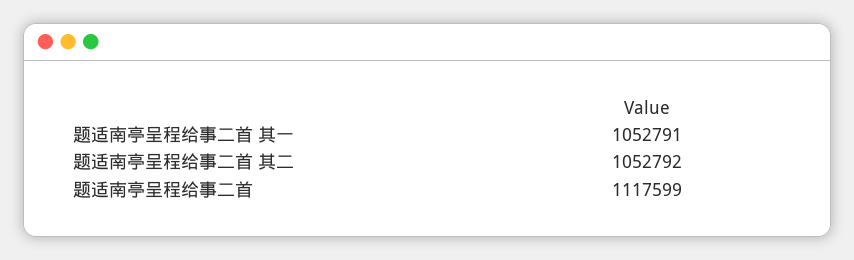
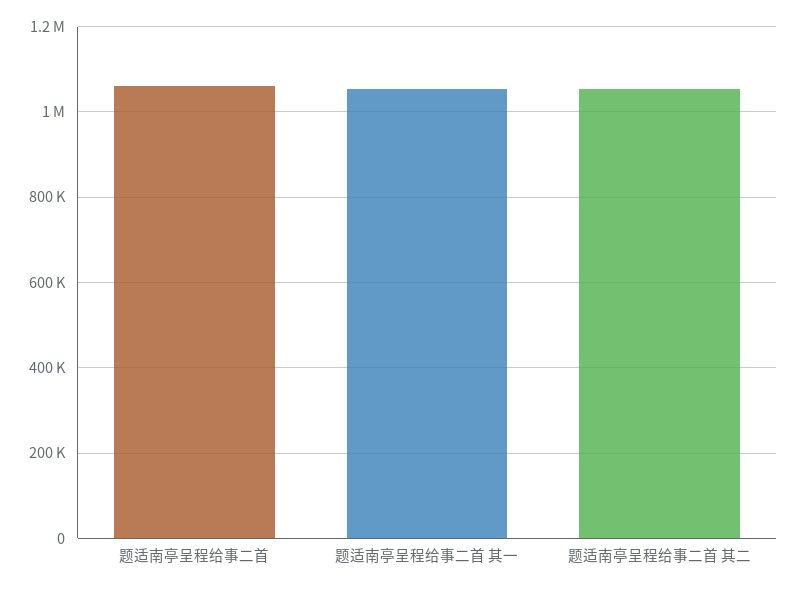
  {
    "题适南亭呈程给事二首 其一": 1052791,
    "题适南亭呈程给事二首 其二": 1052792,
-   "题适南亭呈程给事二首": 1117599
+   "题适南亭呈程给事二首": 1060000
  }

